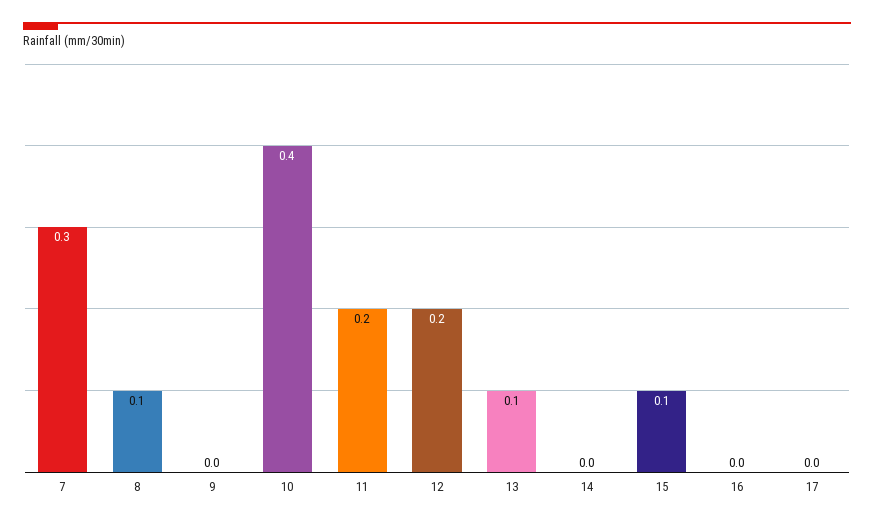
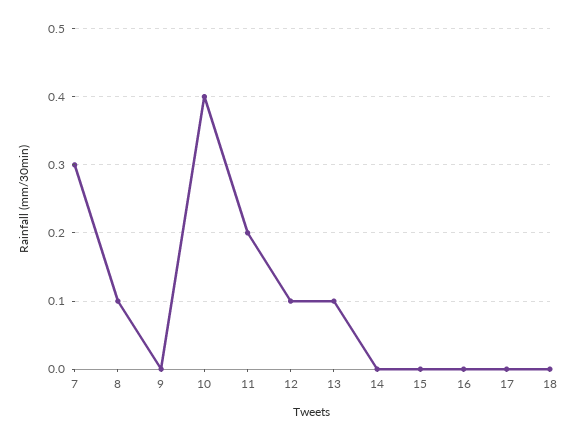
  {
    "7": 0.3,
    "8": 0.1,
    "9": 0,
    "10": 0.4,
    "11": 0.2,
-   "12": 0.2,
+   "12": 0.1,
    "13": 0.1,
    "14": 0,
-   "15": 0.1,
+   "15": 0,
    "16": 0,
-   "17": 0
+   "17": 0,
+   "18": 0
  }

